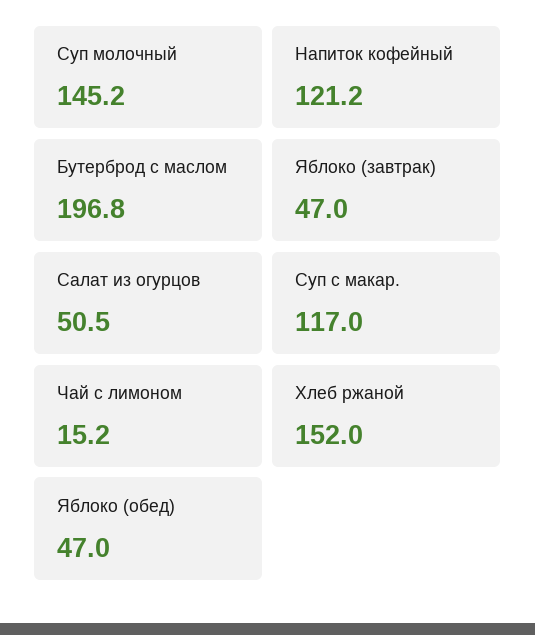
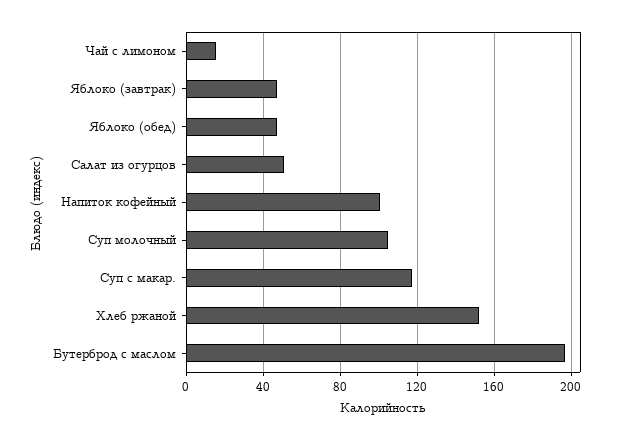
  {
-   "Суп молочный": 145.2,
+   "Суп молочный": 105,
-   "Напиток кофейный": 121.2,
+   "Напиток кофейный": 100,
    "Бутерброд с маслом": 196.8,
    "Яблоко (завтрак)": 47,
    "Салат из огурцов": 50.5,
    "Суп с макар.": 117,
    "Чай с лимоном": 15.2,
    "Хлеб ржаной": 152,
    "Яблоко (обед)": 47
  }

